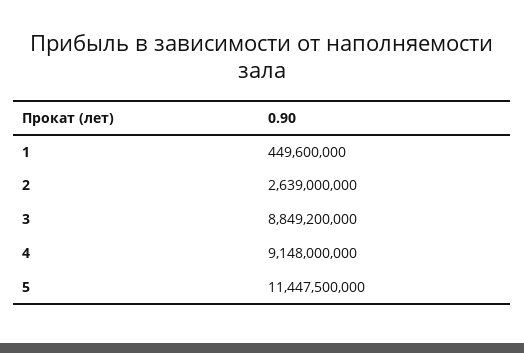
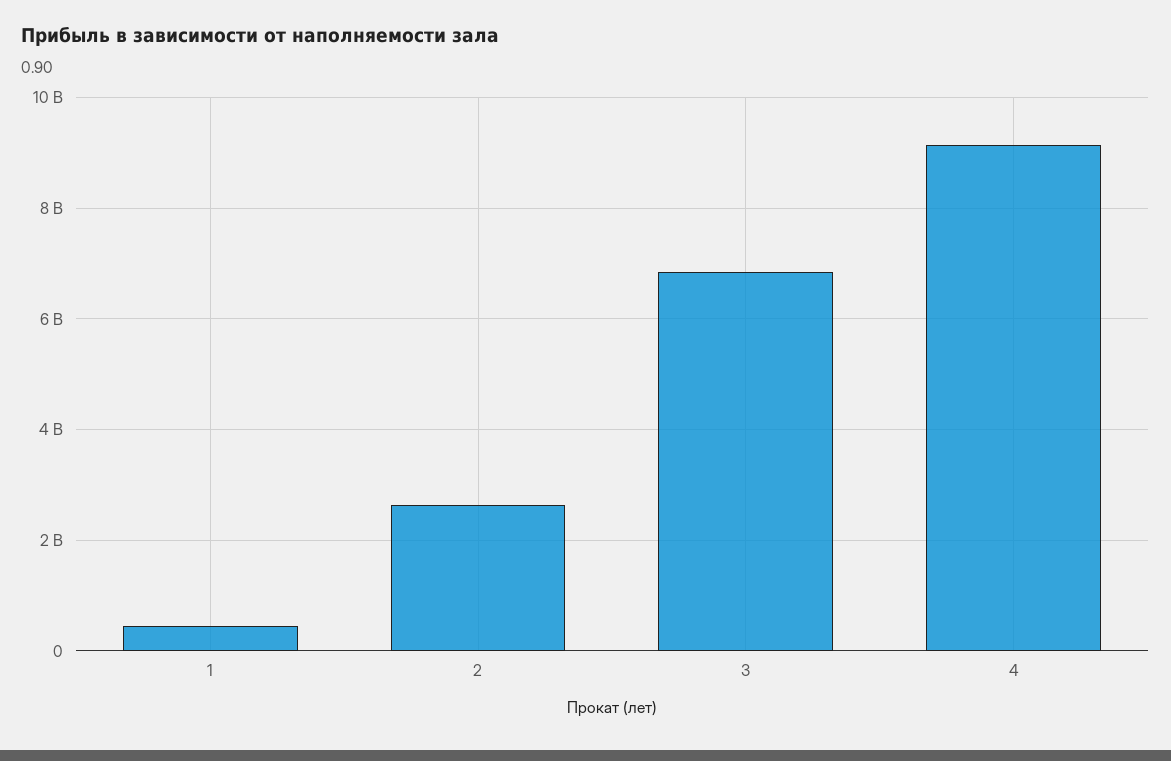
  {
    "1": 449600000,
    "2": 2639000000,
-   "3": 8849200000,
+   "3": 6800000000,
-   "4": 9148000000,
+   "4": 9148000000
-   "5": 11447500000
  }

